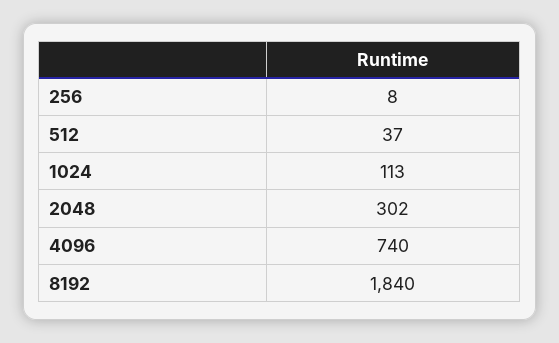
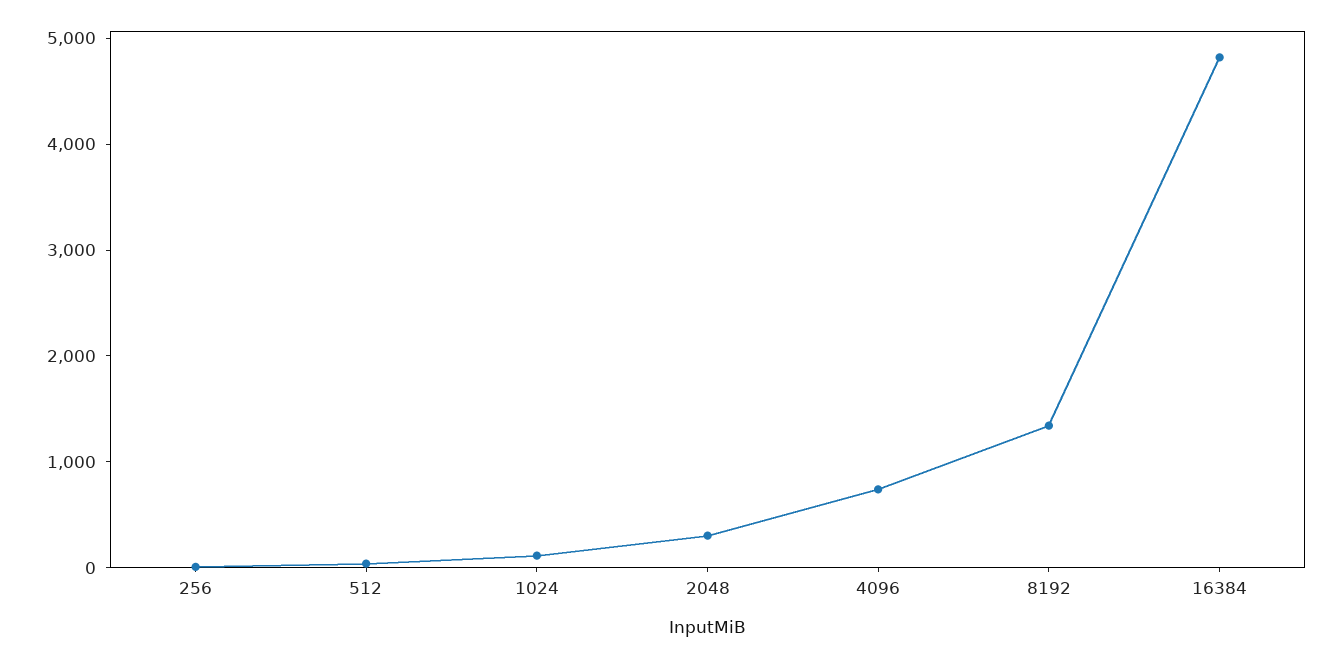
  {
    "256": 8,
    "512": 37,
    "1024": 113,
    "2048": 302,
    "4096": 740,
-   "8192": 1840
+   "8192": 1400,
+   "16384": 4800
  }

